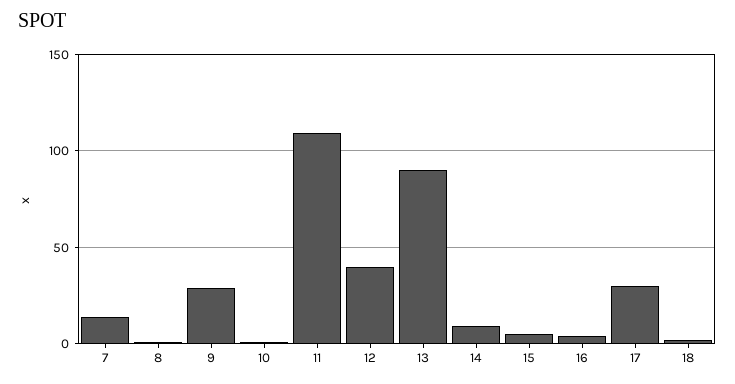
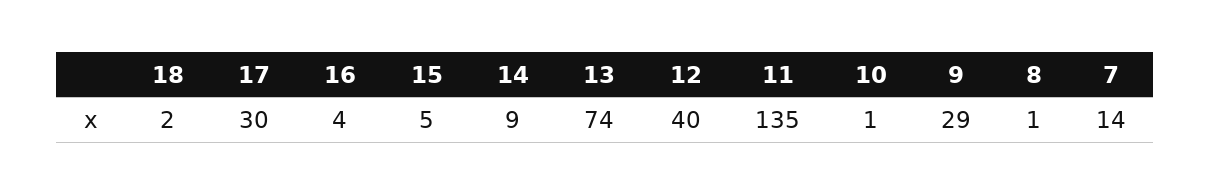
  {
    "7": 14,
    "8": 1,
    "9": 29,
    "10": 1,
-   "11": 110,
+   "11": 135,
    "12": 40,
-   "13": 90,
+   "13": 74,
    "14": 9,
    "15": 5,
    "16": 4,
    "17": 30,
    "18": 2
  }

